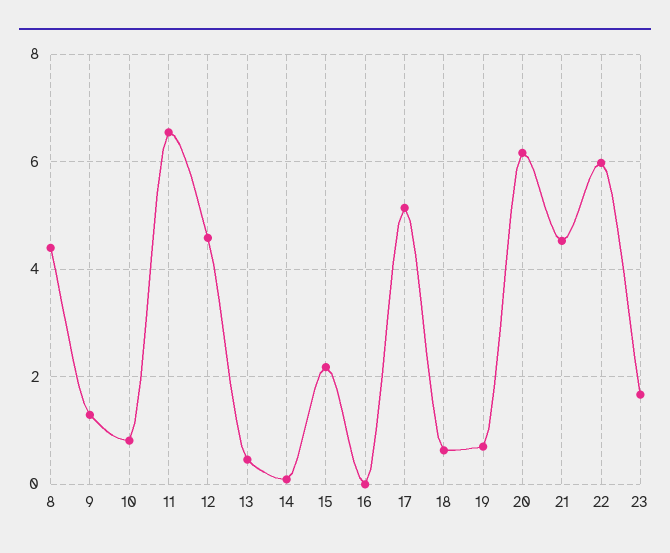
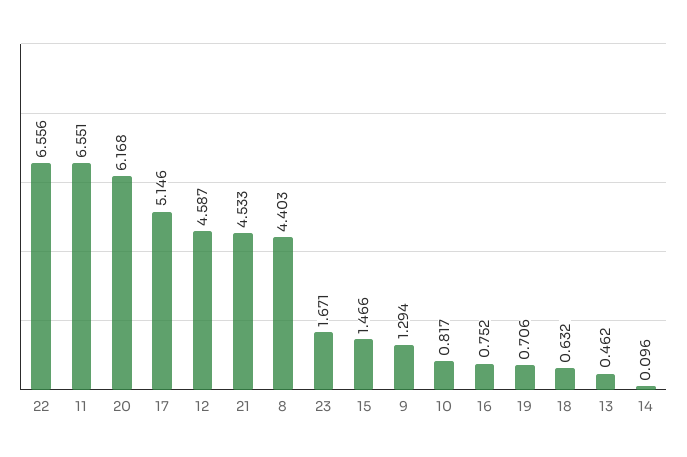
  {
    "8": 4.403,
    "9": 1.294,
    "10": 0.817,
    "11": 6.551,
    "12": 4.587,
    "13": 0.462,
    "14": 0.096,
-   "15": 2.2,
+   "15": 1.466,
-   "16": 0,
+   "16": 0.752,
    "17": 5.146,
    "18": 0.632,
    "19": 0.706,
    "20": 6.168,
    "21": 4.533,
-   "22": 6,
+   "22": 6.556,
    "23": 1.671
  }

